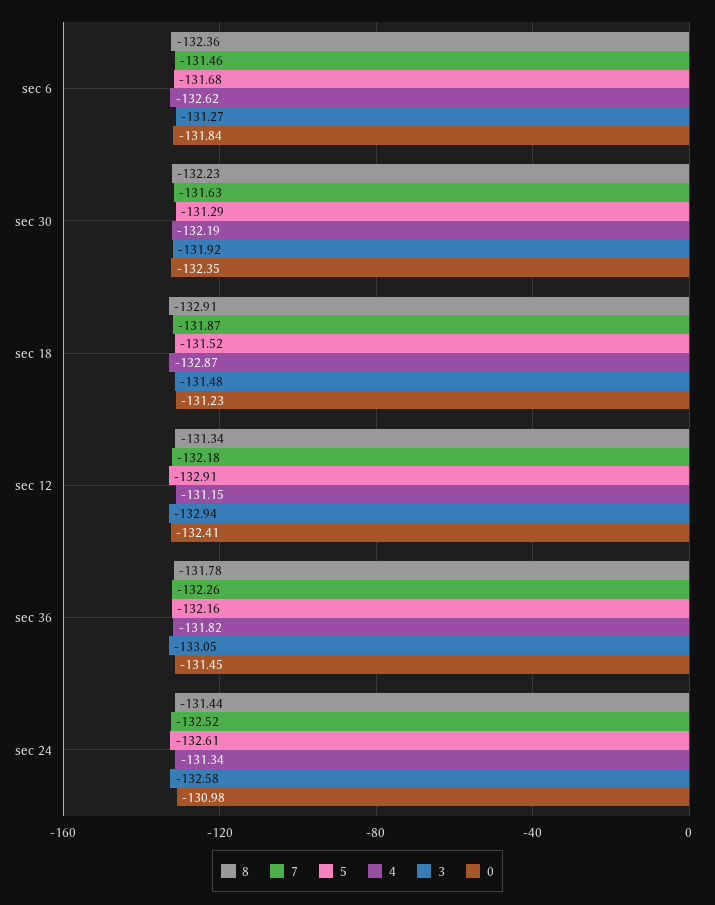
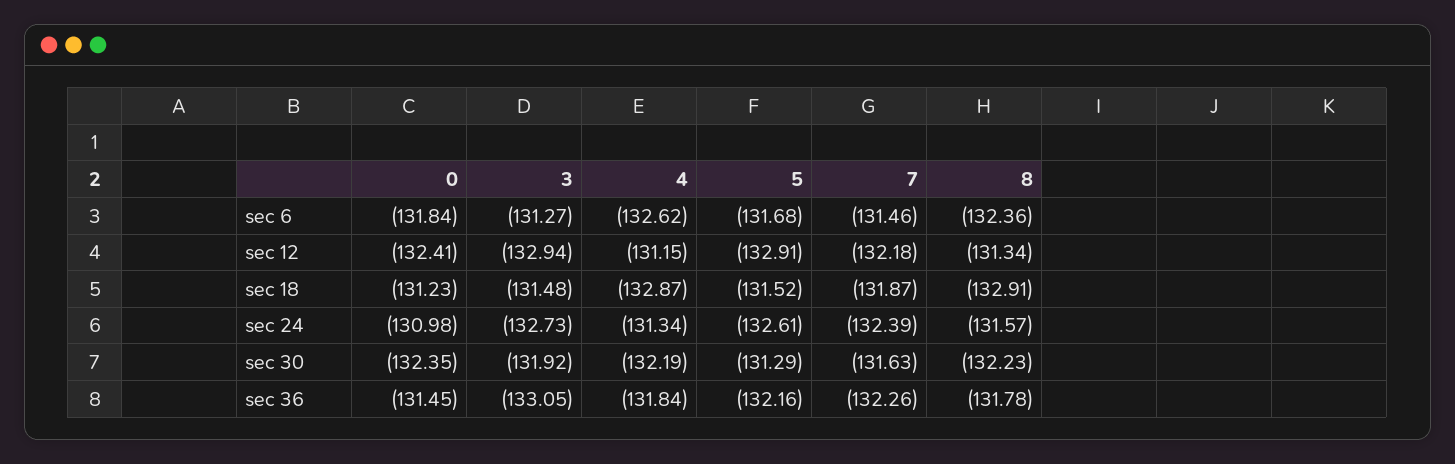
  {
    "8": {
      "sec 6": -132.36,
      "sec 30": -132.23,
      "sec 18": -132.91,
      "sec 12": -131.34,
      "sec 36": -131.78,
-     "sec 24": -131.44
+     "sec 24": -131.57
    },
    "7": {
      "sec 6": -131.46,
      "sec 30": -131.63,
      "sec 18": -131.87,
      "sec 12": -132.18,
      "sec 36": -132.26,
-     "sec 24": -132.52
+     "sec 24": -132.39
    },
    "5": {
      "sec 6": -131.68,
      "sec 30": -131.29,
      "sec 18": -131.52,
      "sec 12": -132.91,
      "sec 36": -132.16,
      "sec 24": -132.61
    },
    "4": {
      "sec 6": -132.62,
      "sec 30": -132.19,
      "sec 18": -132.87,
      "sec 12": -131.15,
-     "sec 36": -131.82,
+     "sec 36": -131.84,
      "sec 24": -131.34
    },
    "3": {
      "sec 6": -131.27,
      "sec 30": -131.92,
      "sec 18": -131.48,
      "sec 12": -132.94,
      "sec 36": -133.05,
-     "sec 24": -132.58
+     "sec 24": -132.73
    },
    "0": {
      "sec 6": -131.84,
      "sec 30": -132.35,
      "sec 18": -131.23,
      "sec 12": -132.41,
      "sec 36": -131.45,
      "sec 24": -130.98
    }
  }

